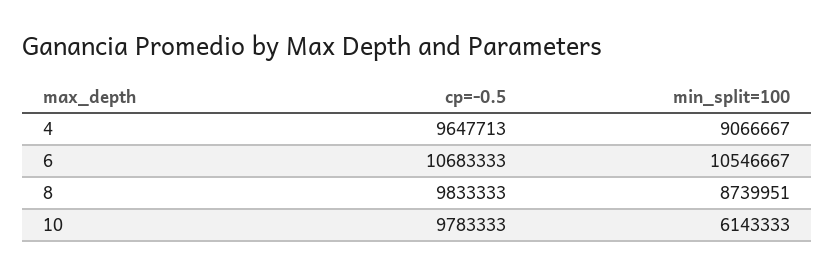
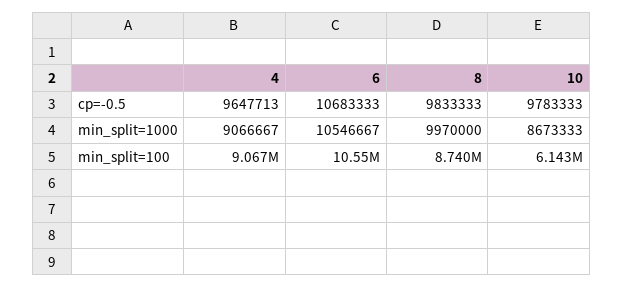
  {
    "cp=-0.5": {
      "4": 9647713,
      "6": 10683333,
      "8": 9833333,
      "10": 9783333
    },
    "min_split=100": {
      "4": 9066667,
      "6": 10546667,
      "8": 8739951,
      "10": 6143333
-   }
+   },
+   "min_split=1000": {
+     "4": 9066667,
+     "6": 10546667,
+     "8": 9970000,
+     "10": 8673333
+   }
  }

